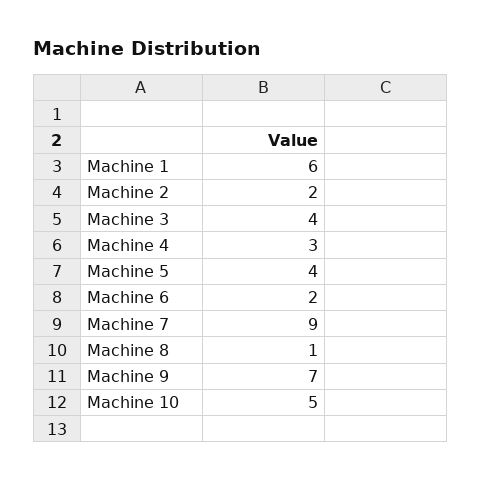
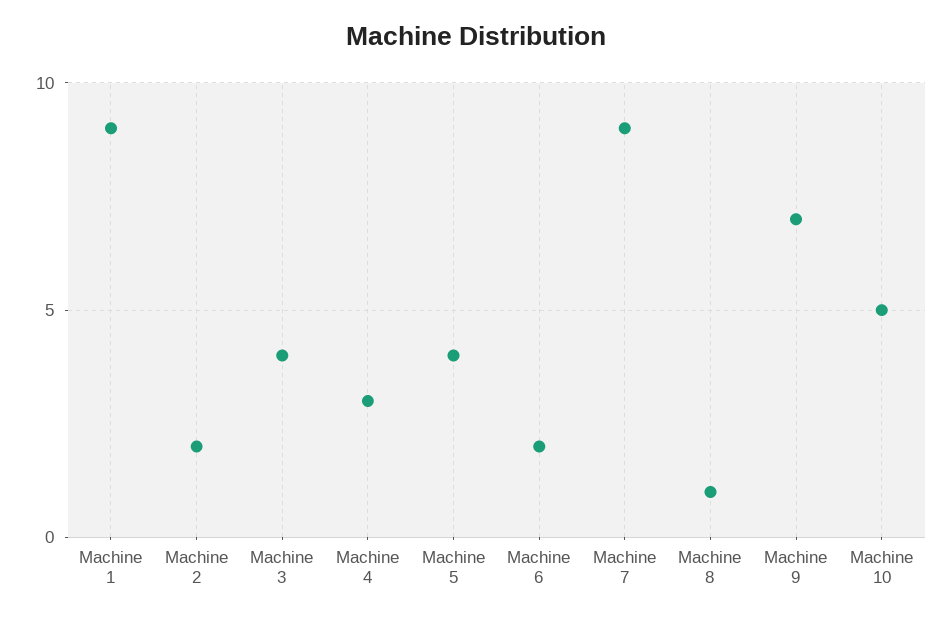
  {
-   "Machine 1": 6,
+   "Machine 1": 9,
    "Machine 2": 2,
    "Machine 3": 4,
    "Machine 4": 3,
    "Machine 5": 4,
    "Machine 6": 2,
    "Machine 7": 9,
    "Machine 8": 1,
    "Machine 9": 7,
    "Machine 10": 5
  }

